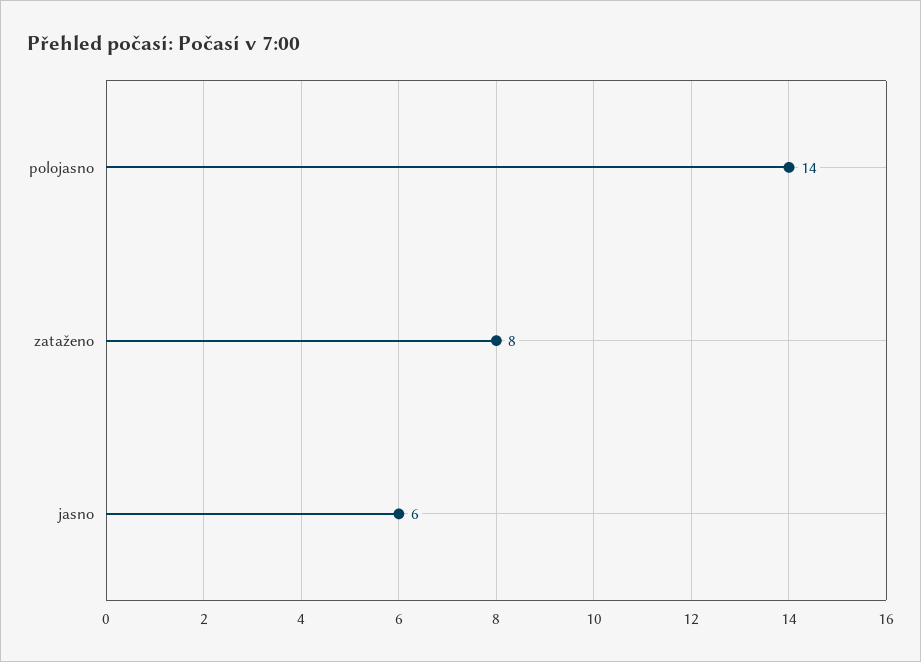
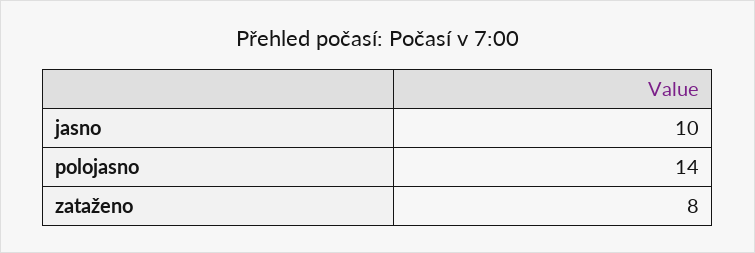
  {
    "polojasno": 14,
    "zataženo": 8,
-   "jasno": 6
+   "jasno": 10
  }

